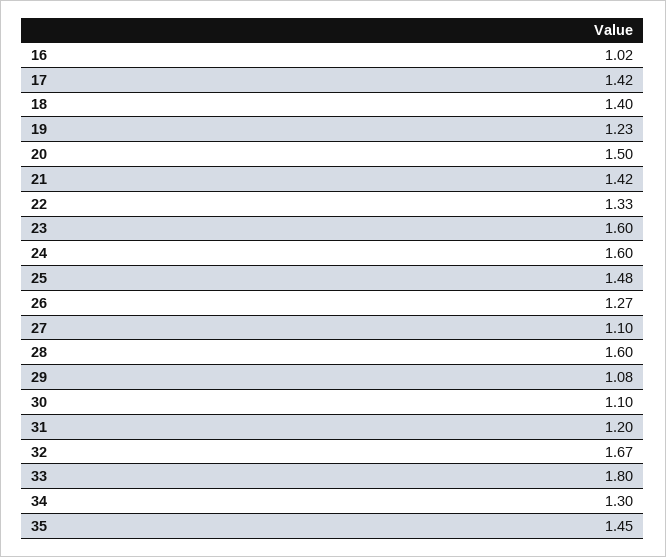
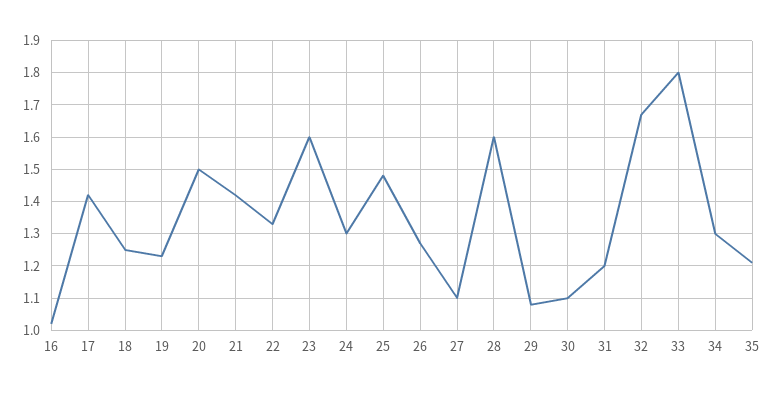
  {
    "16": 1.02,
    "17": 1.42,
-   "18": 1.4,
+   "18": 1.25,
    "19": 1.23,
    "20": 1.5,
    "21": 1.42,
    "22": 1.33,
    "23": 1.6,
-   "24": 1.6,
+   "24": 1.3,
    "25": 1.48,
    "26": 1.27,
    "27": 1.1,
    "28": 1.6,
    "29": 1.08,
    "30": 1.1,
    "31": 1.2,
    "32": 1.67,
    "33": 1.8,
    "34": 1.3,
-   "35": 1.45
+   "35": 1.2
  }

